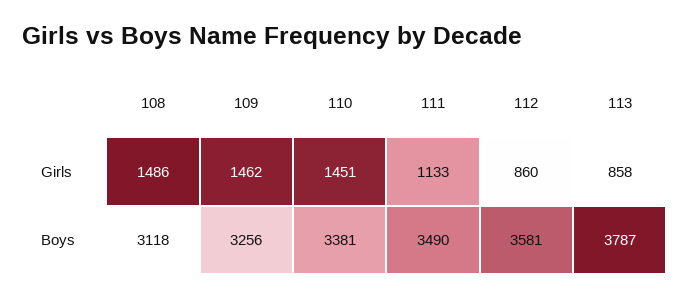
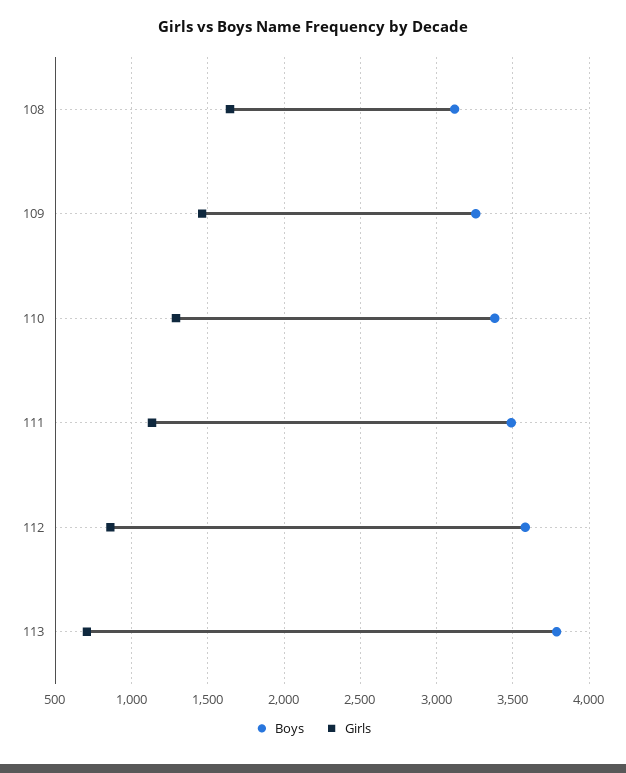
  {
    "Girls": {
-     "108": 1486,
+     "108": 1650,
      "109": 1462,
-     "110": 1451,
+     "110": 1300,
      "111": 1133,
      "112": 860,
-     "113": 858
+     "113": 700
    },
    "Boys": {
      "108": 3118,
      "109": 3256,
      "110": 3381,
      "111": 3490,
      "112": 3581,
      "113": 3787
    }
  }

